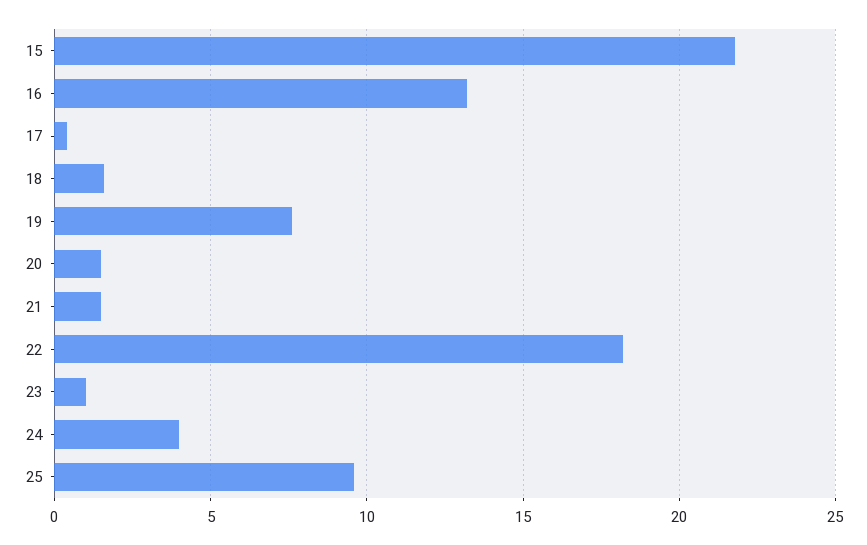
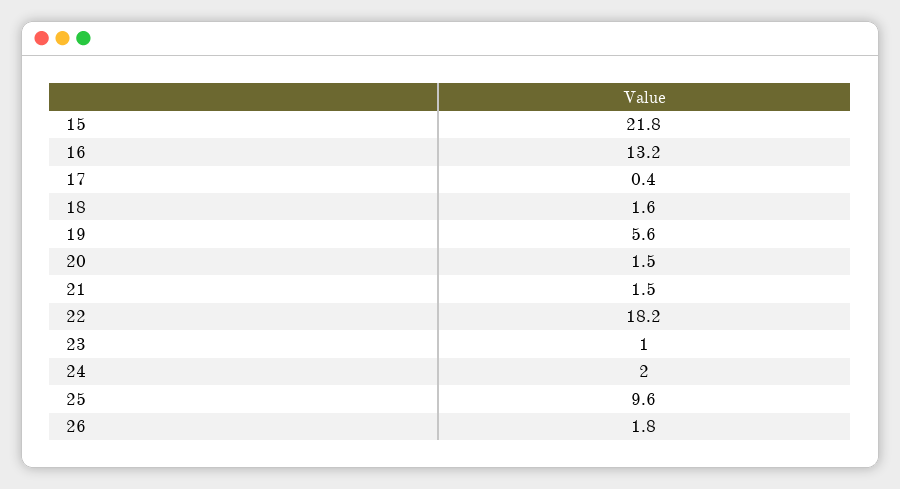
  {
    "15": 21.8,
    "16": 13.2,
    "17": 0.4,
    "18": 1.6,
-   "19": 7.5,
+   "19": 5.6,
    "20": 1.5,
    "21": 1.5,
    "22": 18.2,
    "23": 1,
-   "24": 4,
+   "24": 2,
-   "25": 9.6
+   "25": 9.6,
+   "26": 1.8
  }

